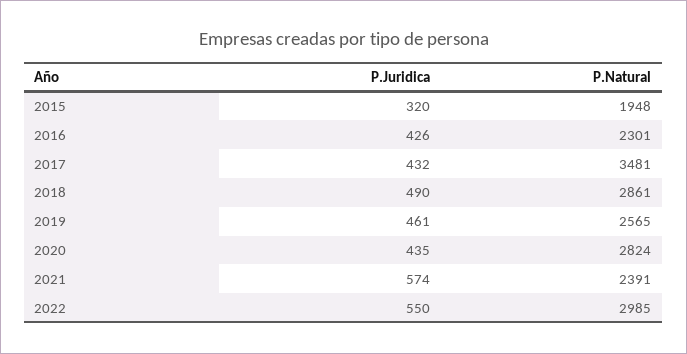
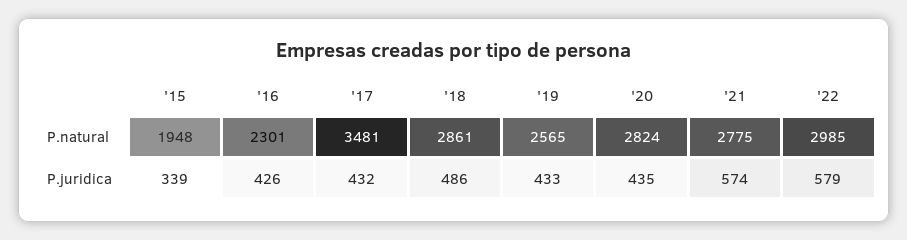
  {
    "P.Juridica": {
-     "2015": 320,
+     "2015": 339,
      "2016": 426,
      "2017": 432,
-     "2018": 490,
+     "2018": 486,
-     "2019": 461,
+     "2019": 433,
      "2020": 435,
      "2021": 574,
-     "2022": 550
+     "2022": 579
    },
    "P.Natural": {
      "2015": 1948,
      "2016": 2301,
      "2017": 3481,
      "2018": 2861,
      "2019": 2565,
      "2020": 2824,
-     "2021": 2391,
+     "2021": 2775,
      "2022": 2985
    }
  }

